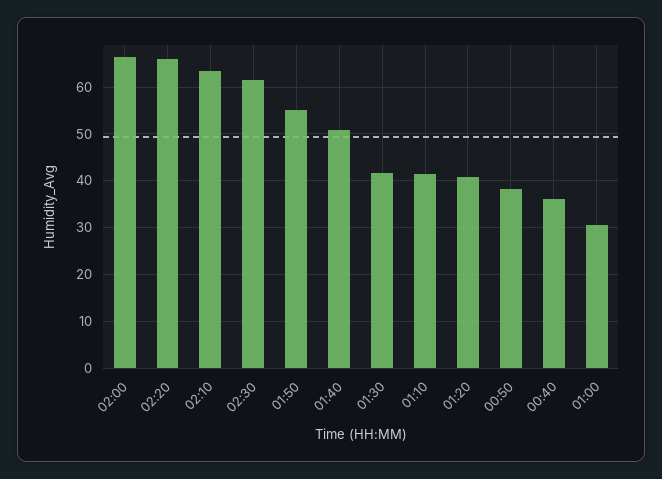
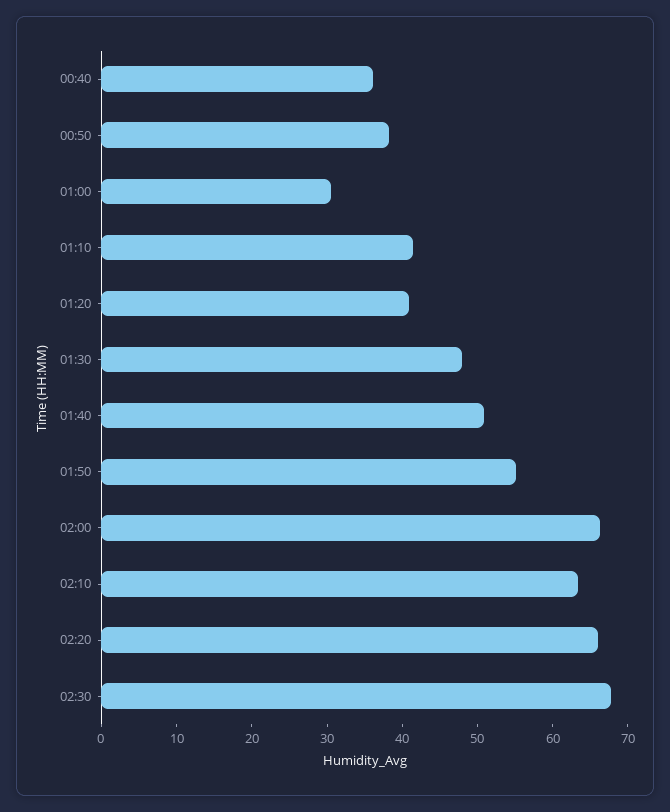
  {
    "02:00": 66,
    "02:20": 66,
    "02:10": 64,
-   "02:30": 62,
+   "02:30": 68,
    "01:50": 56,
    "01:40": 50,
-   "01:30": 42,
+   "01:30": 48,
    "01:10": 42,
    "01:20": 40,
    "00:50": 38,
    "00:40": 36,
    "01:00": 30
  }

